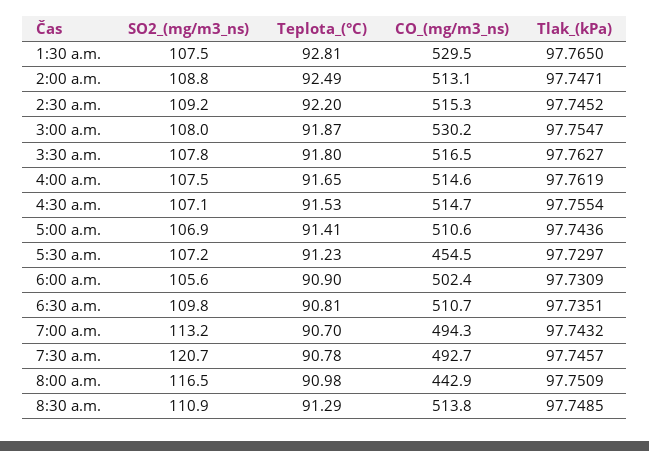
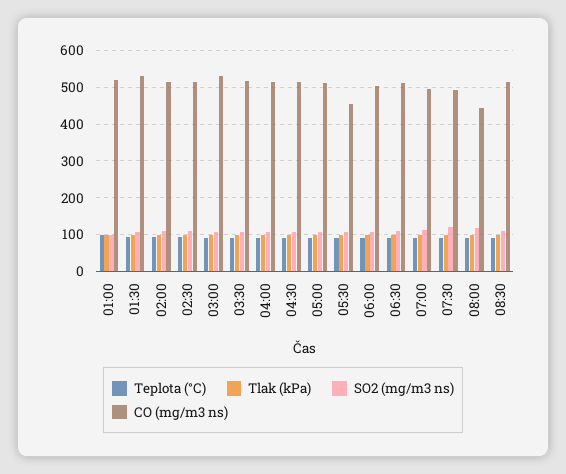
  {
    "SO2_(mg/m3_ns)": {
      "1:30 a.m.": 107.5,
      "2:00 a.m.": 108.8,
      "2:30 a.m.": 109.2,
      "3:00 a.m.": 108,
      "3:30 a.m.": 107.8,
      "4:00 a.m.": 107.5,
      "4:30 a.m.": 107.1,
      "5:00 a.m.": 106.9,
      "5:30 a.m.": 107.2,
      "6:00 a.m.": 105.6,
      "6:30 a.m.": 109.8,
      "7:00 a.m.": 113.2,
      "7:30 a.m.": 120.7,
      "8:00 a.m.": 116.5,
-     "8:30 a.m.": 110.9
+     "8:30 a.m.": 110.9,
+     "01:00": 100
    },
    "Teplota_(°C)": {
      "1:30 a.m.": 92.81,
      "2:00 a.m.": 92.49,
      "2:30 a.m.": 92.2,
      "3:00 a.m.": 91.87,
      "3:30 a.m.": 91.8,
      "4:00 a.m.": 91.65,
      "4:30 a.m.": 91.53,
      "5:00 a.m.": 91.41,
      "5:30 a.m.": 91.23,
      "6:00 a.m.": 90.9,
      "6:30 a.m.": 90.81,
      "7:00 a.m.": 90.7,
      "7:30 a.m.": 90.78,
      "8:00 a.m.": 90.98,
-     "8:30 a.m.": 91.29
+     "8:30 a.m.": 91.29,
+     "01:00": 100
    },
    "CO_(mg/m3_ns)": {
      "1:30 a.m.": 529.5,
      "2:00 a.m.": 513.1,
      "2:30 a.m.": 515.3,
      "3:00 a.m.": 530.2,
      "3:30 a.m.": 516.5,
      "4:00 a.m.": 514.6,
      "4:30 a.m.": 514.7,
      "5:00 a.m.": 510.6,
      "5:30 a.m.": 454.5,
      "6:00 a.m.": 502.4,
      "6:30 a.m.": 510.7,
      "7:00 a.m.": 494.3,
      "7:30 a.m.": 492.7,
      "8:00 a.m.": 442.9,
-     "8:30 a.m.": 513.8
+     "8:30 a.m.": 513.8,
+     "01:00": 520
    },
    "Tlak_(kPa)": {
      "1:30 a.m.": 97.765,
      "2:00 a.m.": 97.7471,
      "2:30 a.m.": 97.7452,
      "3:00 a.m.": 97.7547,
      "3:30 a.m.": 97.7627,
      "4:00 a.m.": 97.7619,
      "4:30 a.m.": 97.7554,
      "5:00 a.m.": 97.7436,
      "5:30 a.m.": 97.7297,
      "6:00 a.m.": 97.7309,
      "6:30 a.m.": 97.7351,
      "7:00 a.m.": 97.7432,
      "7:30 a.m.": 97.7457,
      "8:00 a.m.": 97.7509,
-     "8:30 a.m.": 97.7485
+     "8:30 a.m.": 97.7485,
+     "01:00": 100
    }
  }

